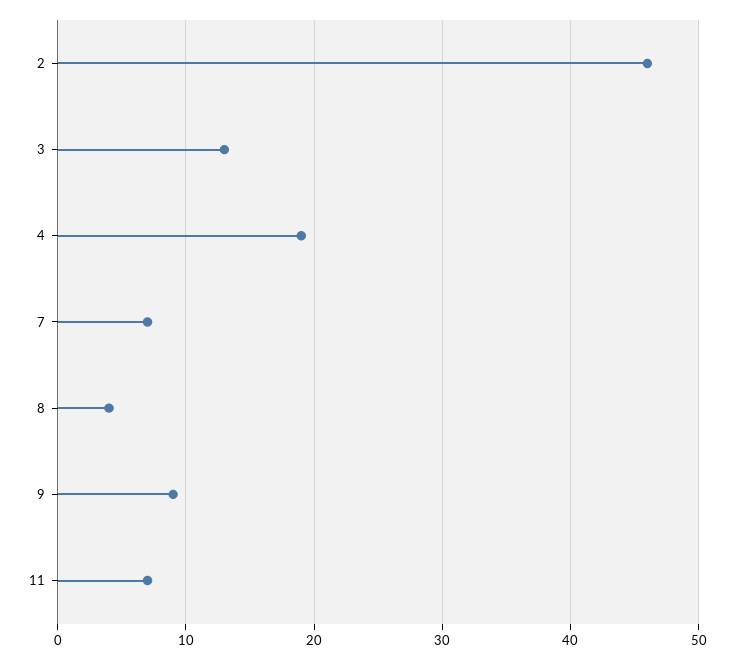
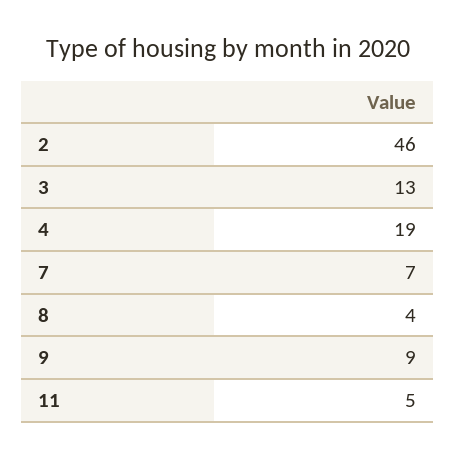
  {
    "2": 46,
    "3": 13,
    "4": 19,
    "7": 7,
    "8": 4,
    "9": 9,
-   "11": 7
+   "11": 5
  }

